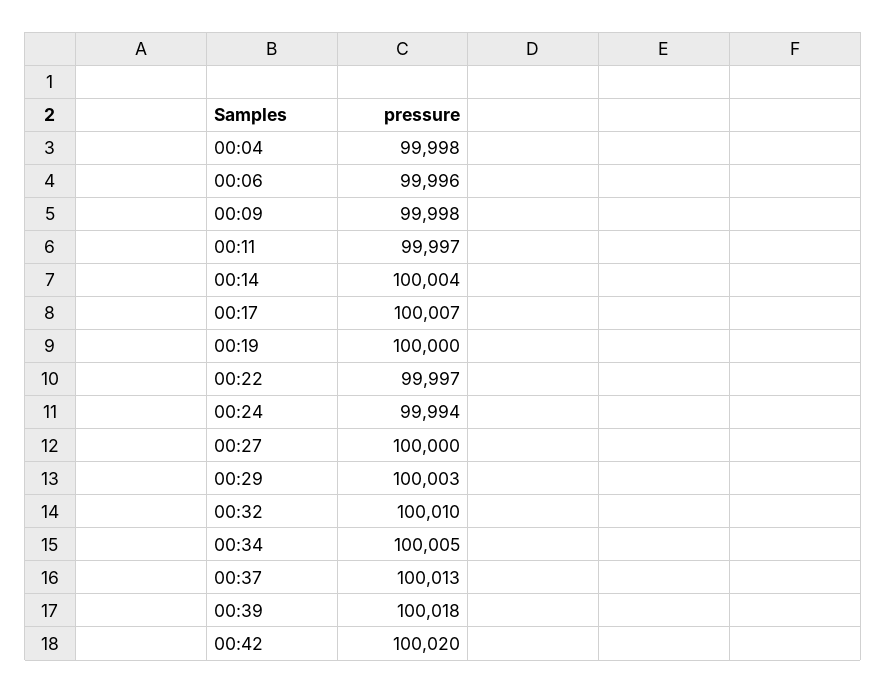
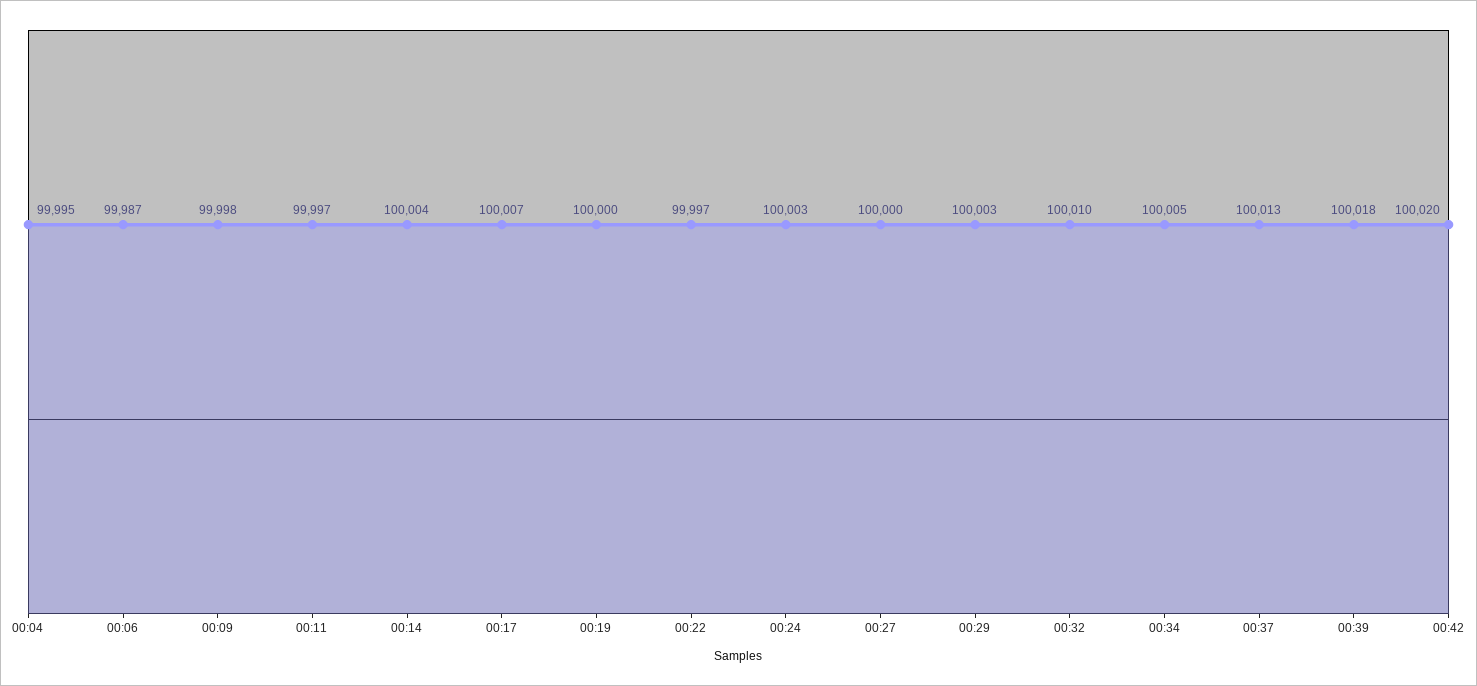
  {
-   "00:04": 99998,
+   "00:04": 99995,
-   "00:06": 99996,
+   "00:06": 99987,
    "00:09": 99998,
    "00:11": 99997,
    "00:14": 100004,
    "00:17": 100007,
    "00:19": 100000,
    "00:22": 99997,
-   "00:24": 99994,
+   "00:24": 100003,
    "00:27": 100000,
    "00:29": 100003,
    "00:32": 100010,
    "00:34": 100005,
    "00:37": 100013,
    "00:39": 100018,
    "00:42": 100020
  }

